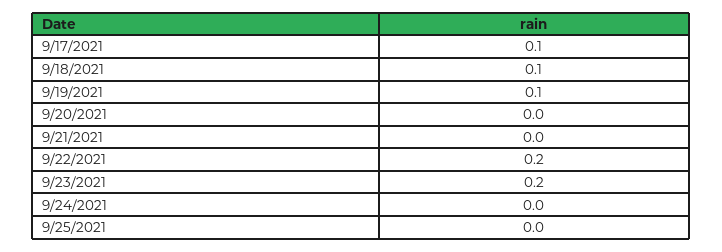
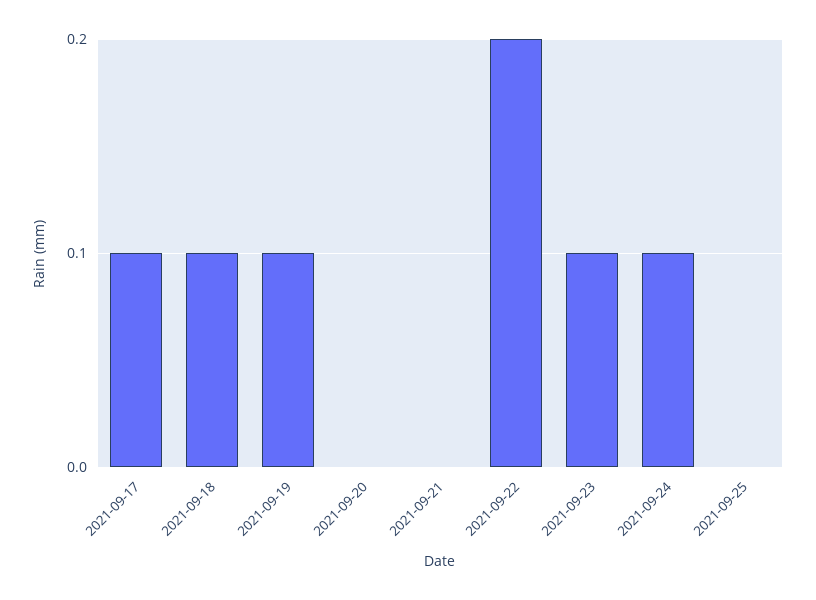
  {
    "9/17/2021": 0.1,
    "9/18/2021": 0.1,
    "9/19/2021": 0.1,
    "9/20/2021": 0,
    "9/21/2021": 0,
    "9/22/2021": 0.2,
-   "9/23/2021": 0.2,
+   "9/23/2021": 0.1,
-   "9/24/2021": 0,
+   "9/24/2021": 0.1,
    "9/25/2021": 0
  }

